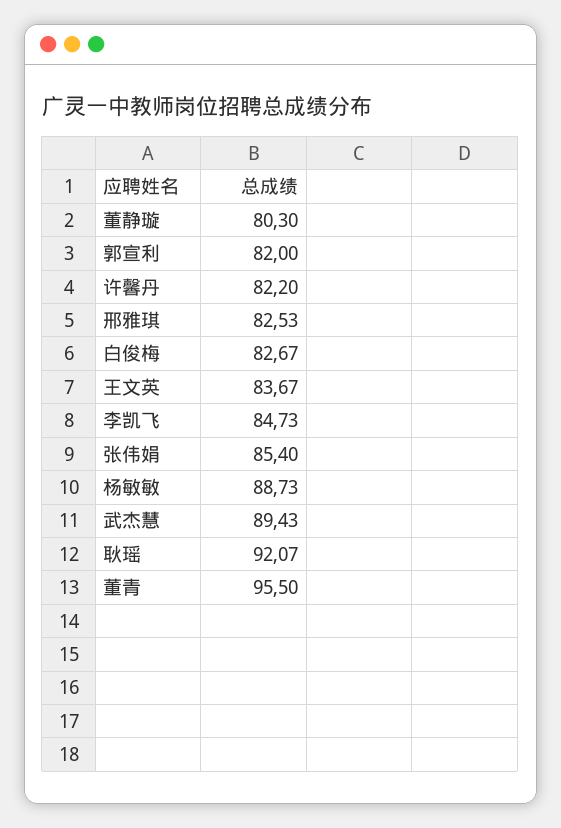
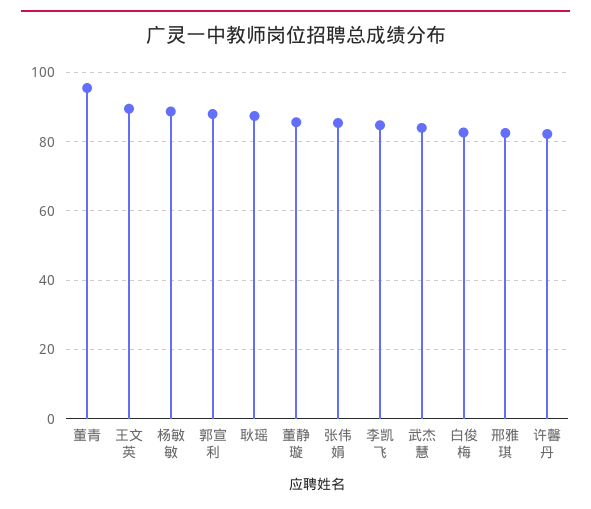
  {
-   "董静璇": 80.3,
+   "董静璇": 86,
-   "郭宣利": 82,
+   "郭宣利": 88,
    "许馨丹": 82.2,
    "邢雅琪": 82.53,
    "白俊梅": 82.67,
-   "王文英": 83.67,
+   "王文英": 90,
    "李凯飞": 84.73,
    "张伟娟": 85.4,
    "杨敏敏": 88.73,
-   "武杰慧": 89.43,
+   "武杰慧": 84,
-   "耿瑶": 92.07,
+   "耿瑶": 88,
    "董青": 95.5
  }

